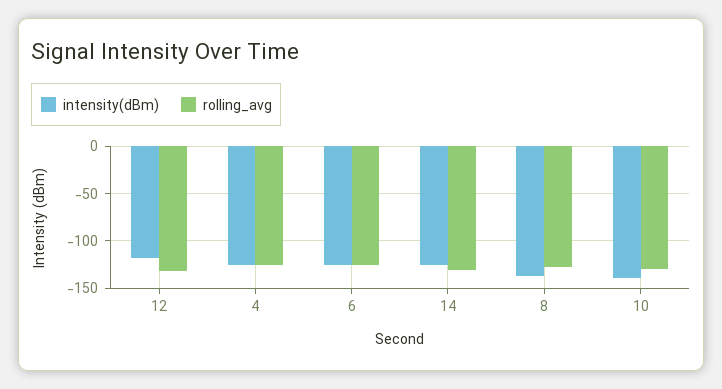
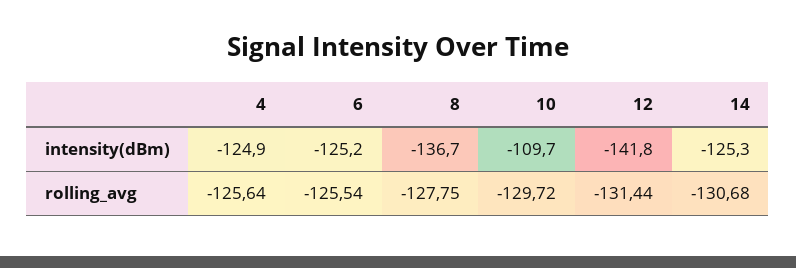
  {
    "intensity(dBm)": {
-     "12": -120,
+     "12": -141.8,
      "4": -124.9,
      "6": -125.2,
      "14": -125.3,
      "8": -136.7,
-     "10": -140
+     "10": -109.7
    },
    "rolling_avg": {
      "12": -131.44,
      "4": -125.64,
      "6": -125.54,
      "14": -130.68,
      "8": -127.75,
      "10": -129.72
    }
  }

